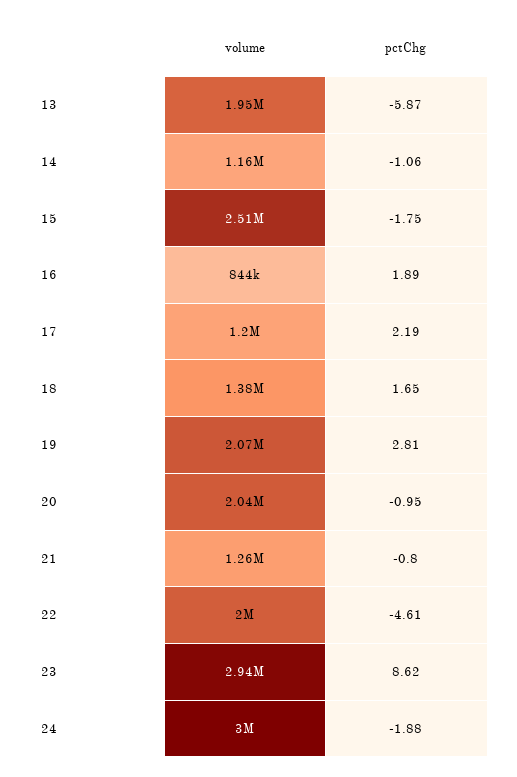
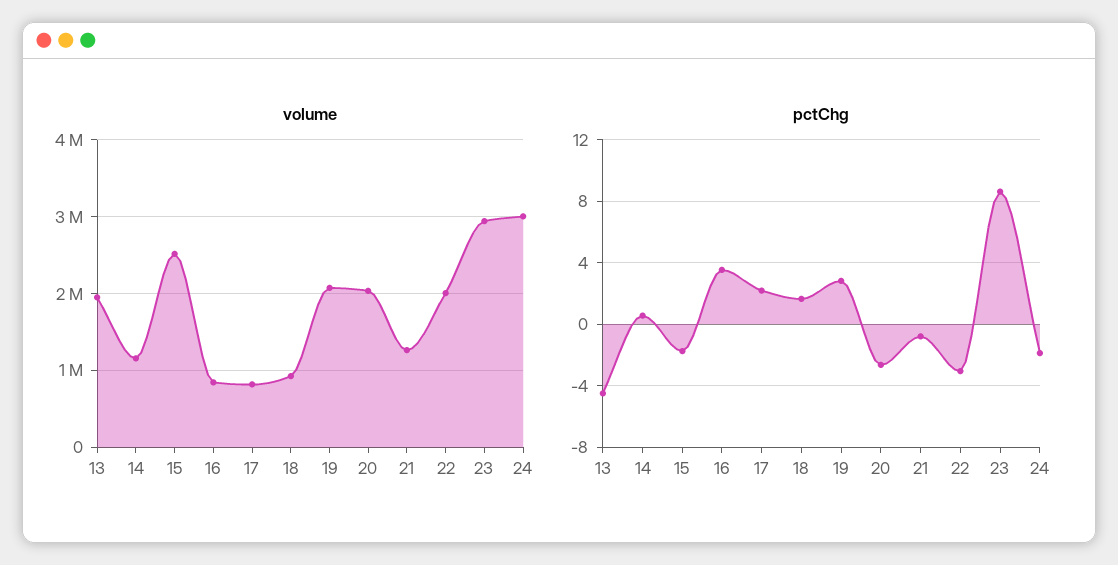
  {
    "volume": {
      "13": 1950000,
      "14": 1160000,
      "15": 2510000,
      "16": 844000,
-     "17": 1200000,
+     "17": 800000,
-     "18": 1380000,
+     "18": 900000,
      "19": 2070000,
      "20": 2040000,
      "21": 1260000,
      "22": 2000000,
      "23": 2940000,
      "24": 3000000
    },
    "pctChg": {
-     "13": -5.87,
+     "13": -4.5,
-     "14": -1.06,
+     "14": 0.5,
      "15": -1.75,
-     "16": 1.89,
+     "16": 3.5,
      "17": 2.19,
      "18": 1.65,
      "19": 2.81,
-     "20": -0.95,
+     "20": -2.5,
      "21": -0.8,
-     "22": -4.61,
+     "22": -3,
      "23": 8.62,
      "24": -1.88
    }
  }

